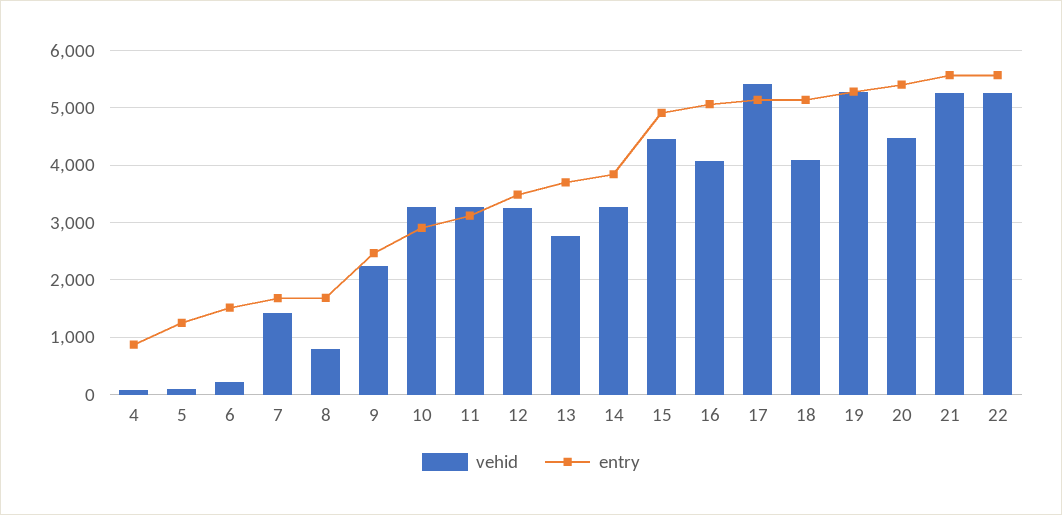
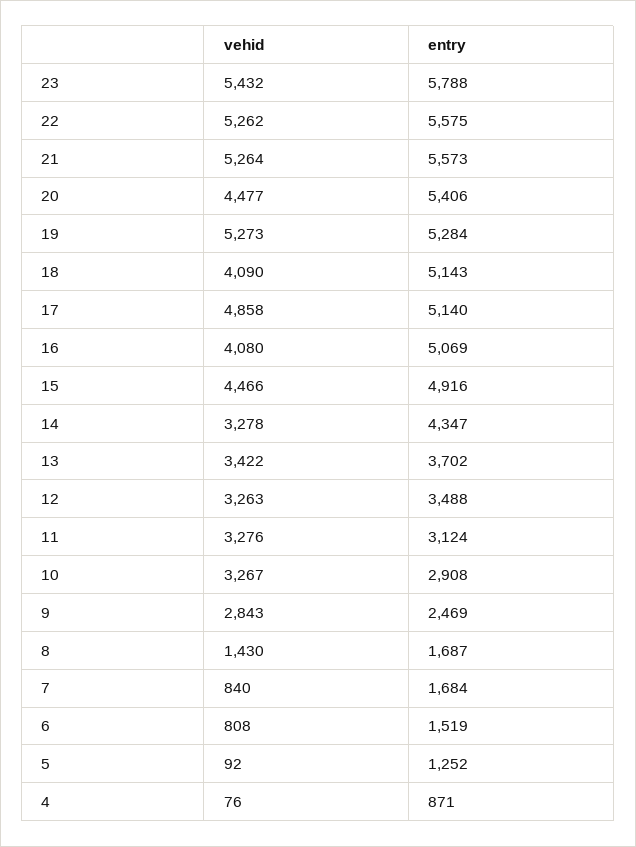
  {
    "vehid": {
      "4": 76,
      "5": 92,
-     "6": 200,
+     "6": 808,
-     "7": 1400,
+     "7": 840,
-     "8": 800,
+     "8": 1430,
-     "9": 2200,
+     "9": 2843,
      "10": 3267,
      "11": 3276,
      "12": 3263,
-     "13": 2800,
+     "13": 3422,
      "14": 3278,
      "15": 4466,
      "16": 4080,
-     "17": 5400,
+     "17": 4858,
      "18": 4090,
      "19": 5273,
      "20": 4477,
      "21": 5264,
-     "22": 5262
+     "22": 5262,
+     "23": 5432
    },
    "entry": {
      "4": 871,
      "5": 1252,
      "6": 1519,
      "7": 1684,
      "8": 1687,
      "9": 2469,
      "10": 2908,
      "11": 3124,
      "12": 3488,
      "13": 3702,
-     "14": 3800,
+     "14": 4347,
      "15": 4916,
      "16": 5069,
      "17": 5140,
      "18": 5143,
      "19": 5284,
      "20": 5406,
      "21": 5573,
-     "22": 5575
+     "22": 5575,
+     "23": 5788
    }
  }

